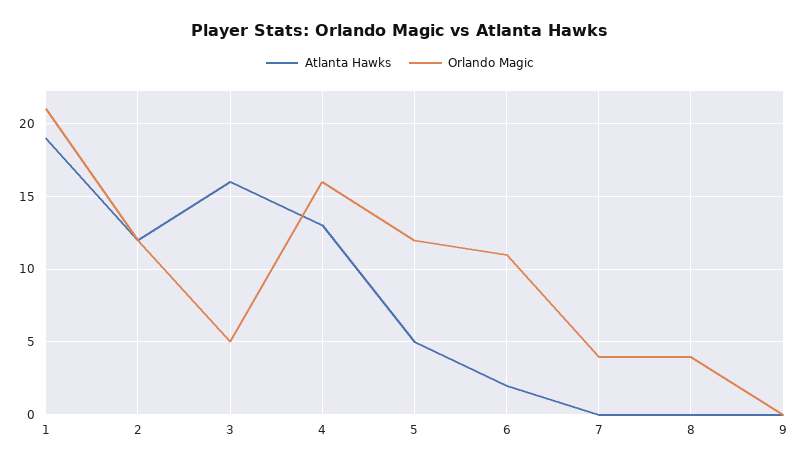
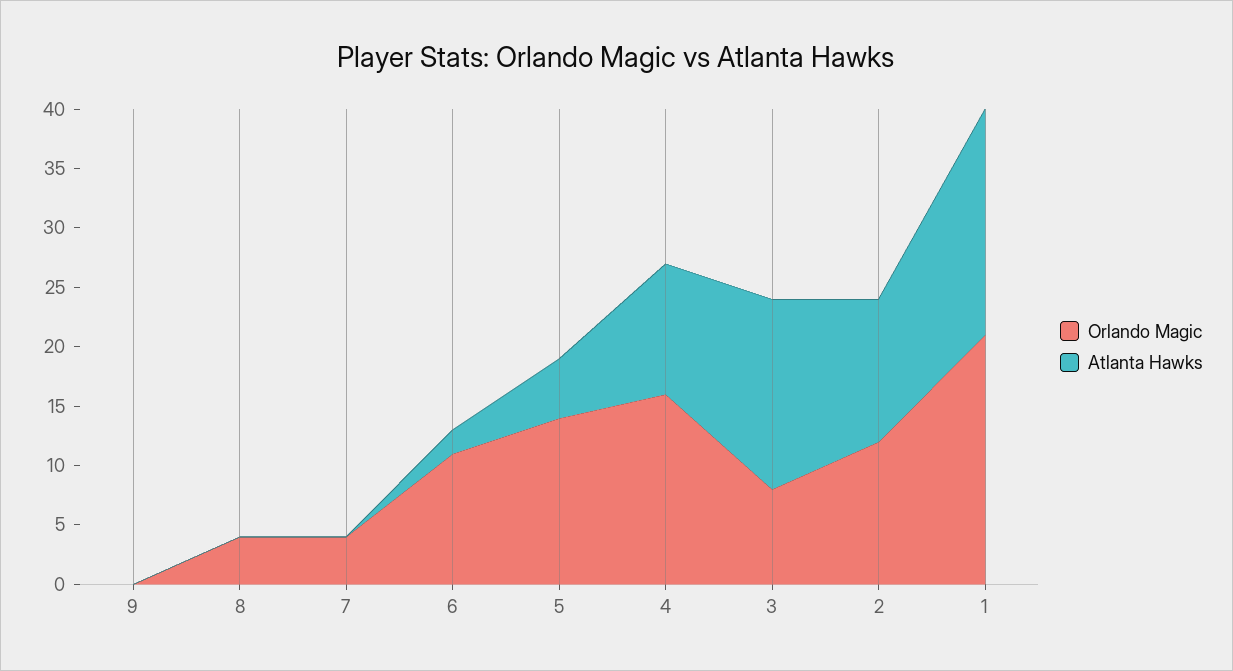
  {
    "Atlanta Hawks": {
      "1": 19,
      "2": 12,
      "3": 16,
-     "4": 13,
+     "4": 11,
      "5": 5,
      "6": 2,
      "7": 0,
      "8": 0,
      "9": 0
    },
    "Orlando Magic": {
      "1": 21,
      "2": 12,
-     "3": 5,
+     "3": 8,
      "4": 16,
-     "5": 12,
+     "5": 14,
      "6": 11,
      "7": 4,
      "8": 4,
      "9": 0
    }
  }

